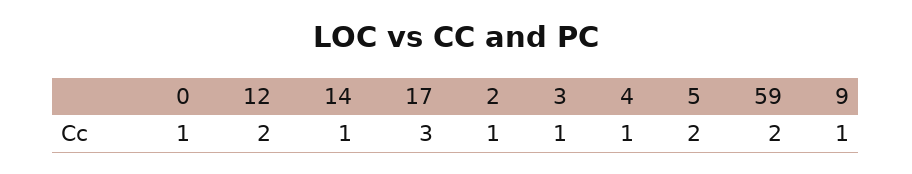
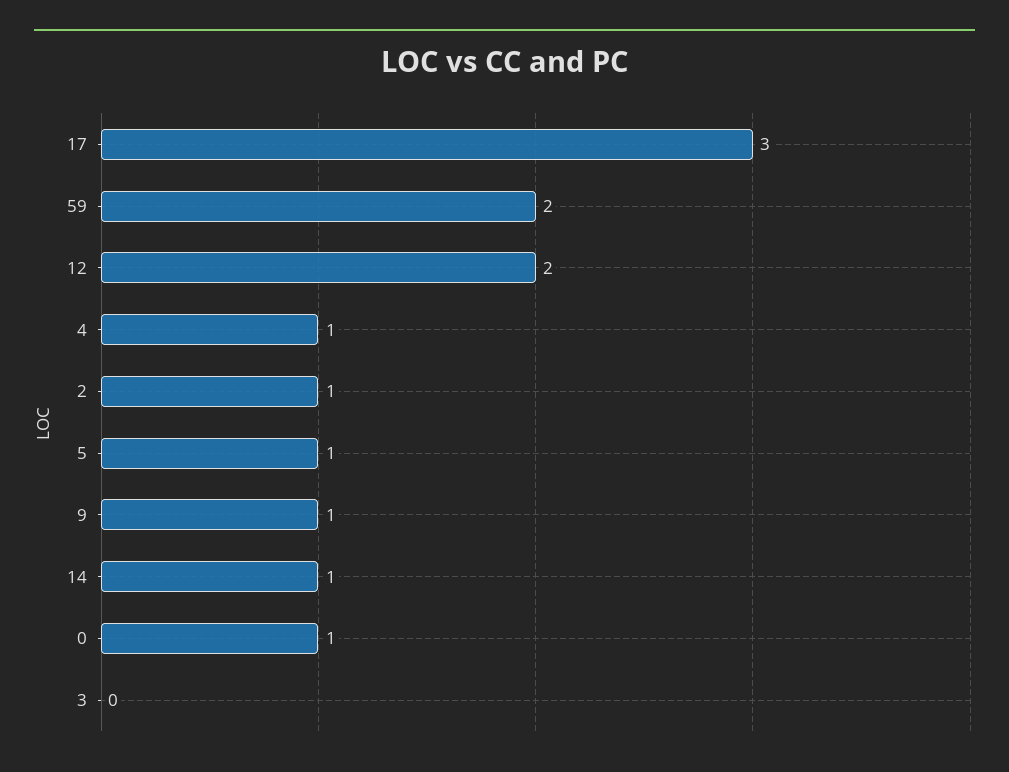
  {
    "0": 1,
    "12": 2,
    "14": 1,
    "17": 3,
    "2": 1,
-   "3": 1,
+   "3": 0,
    "4": 1,
-   "5": 2,
+   "5": 1,
    "59": 2,
    "9": 1
  }

